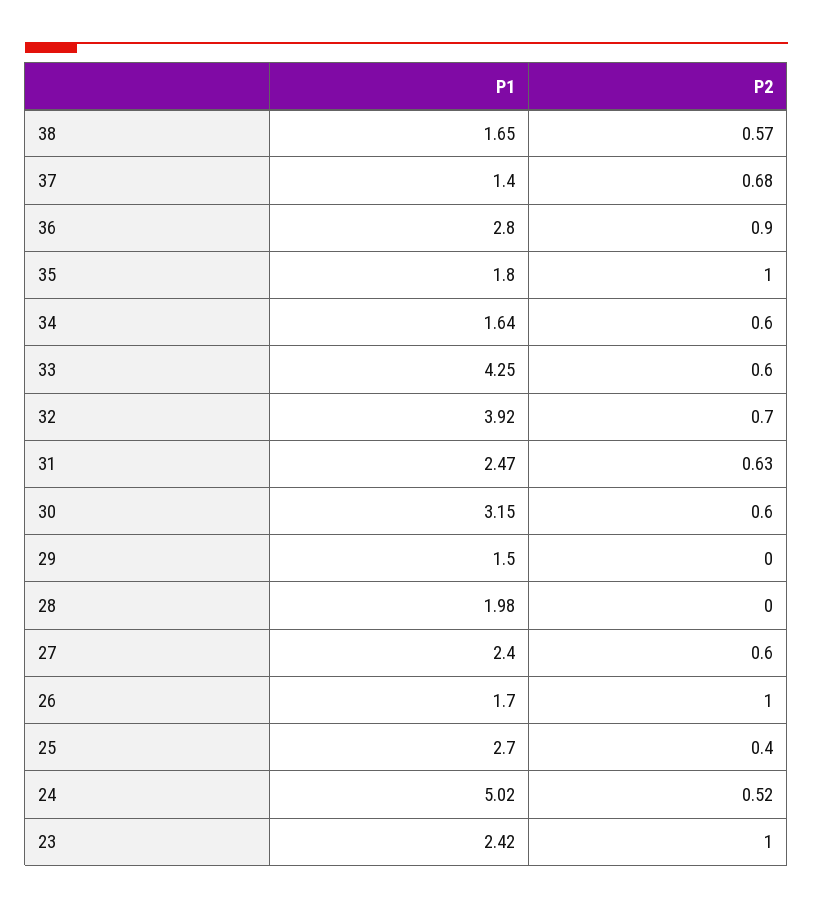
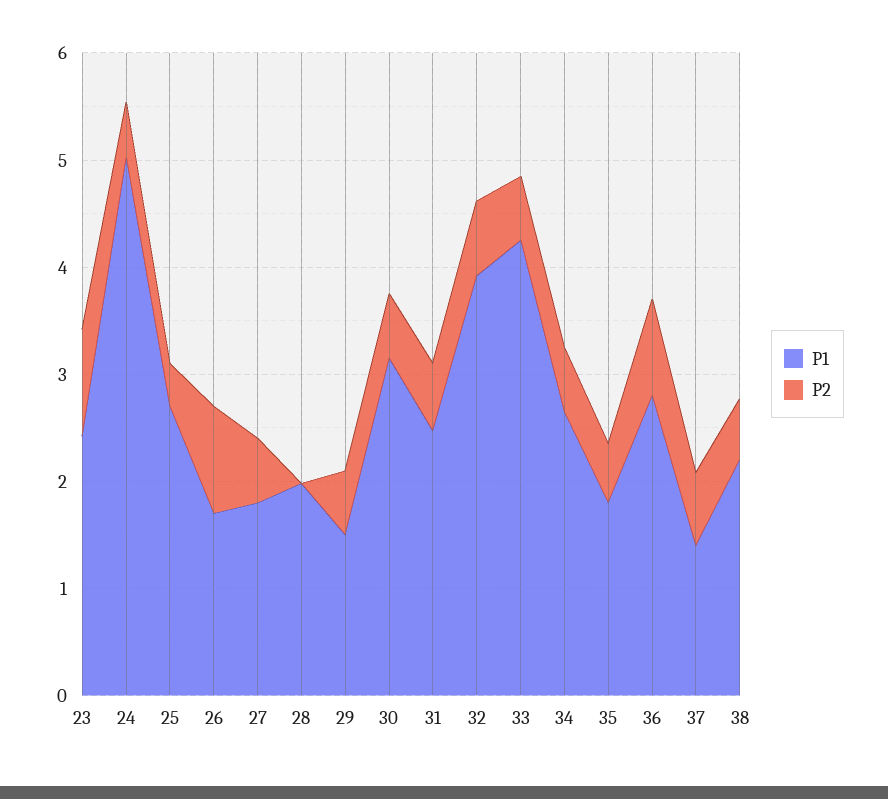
  {
    "P1": {
-     "38": 1.65,
+     "38": 2.2,
      "37": 1.4,
      "36": 2.8,
      "35": 1.8,
-     "34": 1.64,
+     "34": 2.6,
      "33": 4.25,
      "32": 3.92,
      "31": 2.47,
      "30": 3.15,
      "29": 1.5,
      "28": 1.98,
-     "27": 2.4,
+     "27": 1.8,
      "26": 1.7,
      "25": 2.7,
      "24": 5.02,
      "23": 2.42
    },
    "P2": {
      "38": 0.57,
      "37": 0.68,
      "36": 0.9,
-     "35": 1,
+     "35": 0.6,
      "34": 0.6,
      "33": 0.6,
      "32": 0.7,
      "31": 0.63,
      "30": 0.6,
-     "29": 0,
+     "29": 0.6,
      "28": 0,
      "27": 0.6,
      "26": 1,
      "25": 0.4,
      "24": 0.52,
      "23": 1
    }
  }

